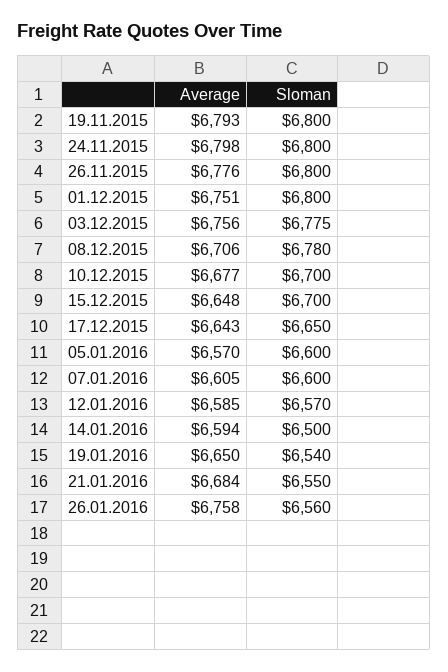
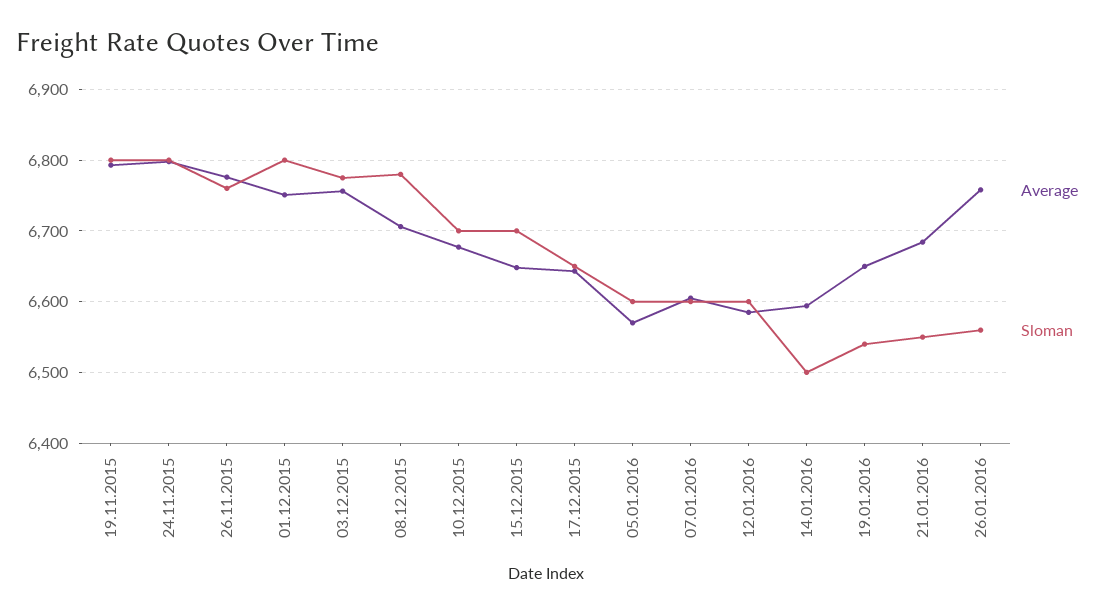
  {
    "Average": {
      "19.11.2015": 6793,
      "24.11.2015": 6798,
      "26.11.2015": 6776,
      "01.12.2015": 6751,
      "03.12.2015": 6756,
      "08.12.2015": 6706,
      "10.12.2015": 6677,
      "15.12.2015": 6648,
      "17.12.2015": 6643,
      "05.01.2016": 6570,
      "07.01.2016": 6605,
      "12.01.2016": 6585,
      "14.01.2016": 6594,
      "19.01.2016": 6650,
      "21.01.2016": 6684,
      "26.01.2016": 6758
    },
    "Sloman": {
      "19.11.2015": 6800,
      "24.11.2015": 6800,
-     "26.11.2015": 6800,
+     "26.11.2015": 6760,
      "01.12.2015": 6800,
      "03.12.2015": 6775,
      "08.12.2015": 6780,
      "10.12.2015": 6700,
      "15.12.2015": 6700,
      "17.12.2015": 6650,
      "05.01.2016": 6600,
      "07.01.2016": 6600,
-     "12.01.2016": 6570,
+     "12.01.2016": 6600,
      "14.01.2016": 6500,
      "19.01.2016": 6540,
      "21.01.2016": 6550,
      "26.01.2016": 6560
    }
  }

